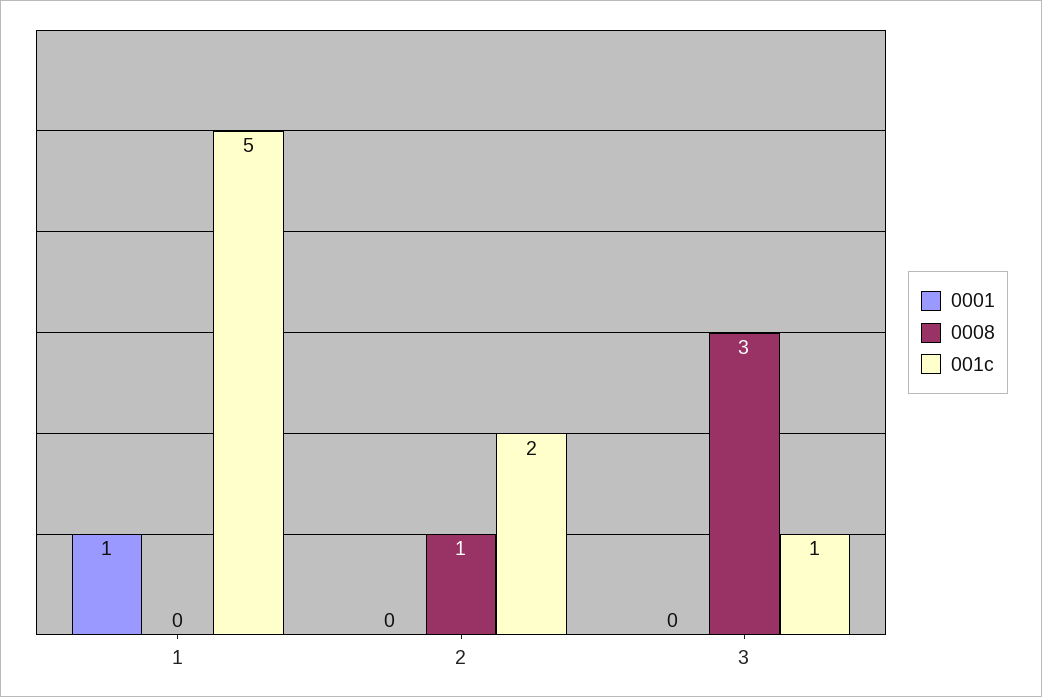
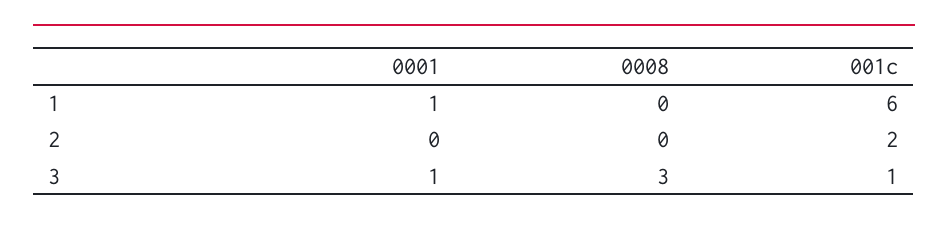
  {
    "0001": {
      "1": 1,
      "2": 0,
-     "3": 0
+     "3": 1
    },
    "0008": {
      "1": 0,
-     "2": 1,
+     "2": 0,
      "3": 3
    },
    "001c": {
-     "1": 5,
+     "1": 6,
      "2": 2,
      "3": 1
    }
  }

